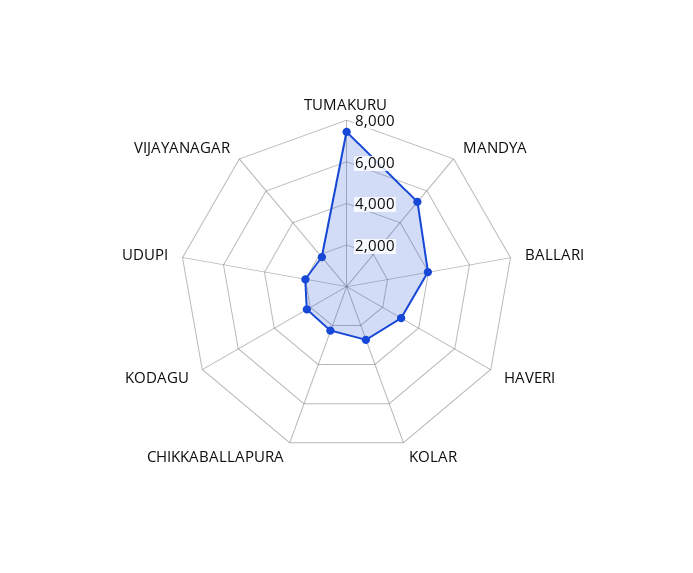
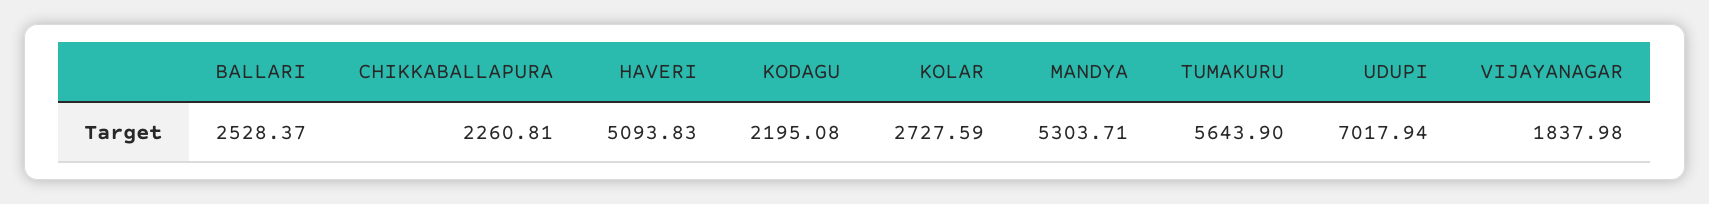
  {
-   "TUMAKURU": 7500,
+   "TUMAKURU": 5643.9,
    "MANDYA": 5303.71,
-   "BALLARI": 4000,
+   "BALLARI": 2528.37,
-   "HAVERI": 3000,
+   "HAVERI": 5093.83,
    "KOLAR": 2727.59,
    "CHIKKABALLAPURA": 2260.81,
    "KODAGU": 2195.08,
-   "UDUPI": 2000,
+   "UDUPI": 7017.94,
    "VIJAYANAGAR": 1837.98
  }

